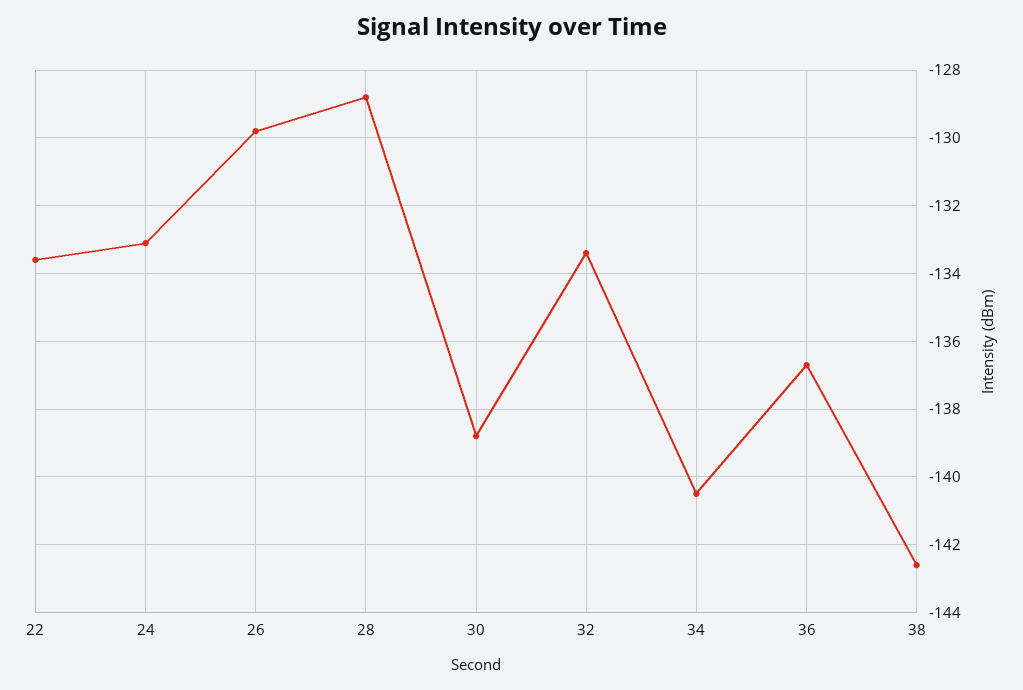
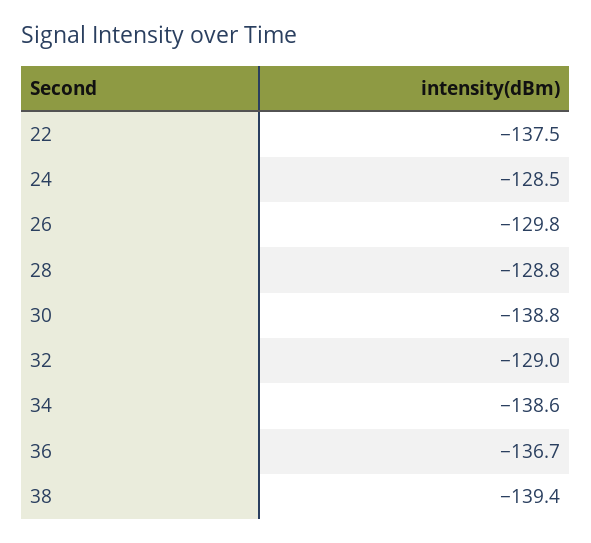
  {
-   "22": -133.5,
+   "22": -137.5,
-   "24": -133,
+   "24": -128.5,
    "26": -129.8,
    "28": -128.8,
    "30": -138.8,
-   "32": -133.5,
+   "32": -129,
-   "34": -140.5,
+   "34": -138.6,
    "36": -136.7,
-   "38": -142.5
+   "38": -139.4
  }

